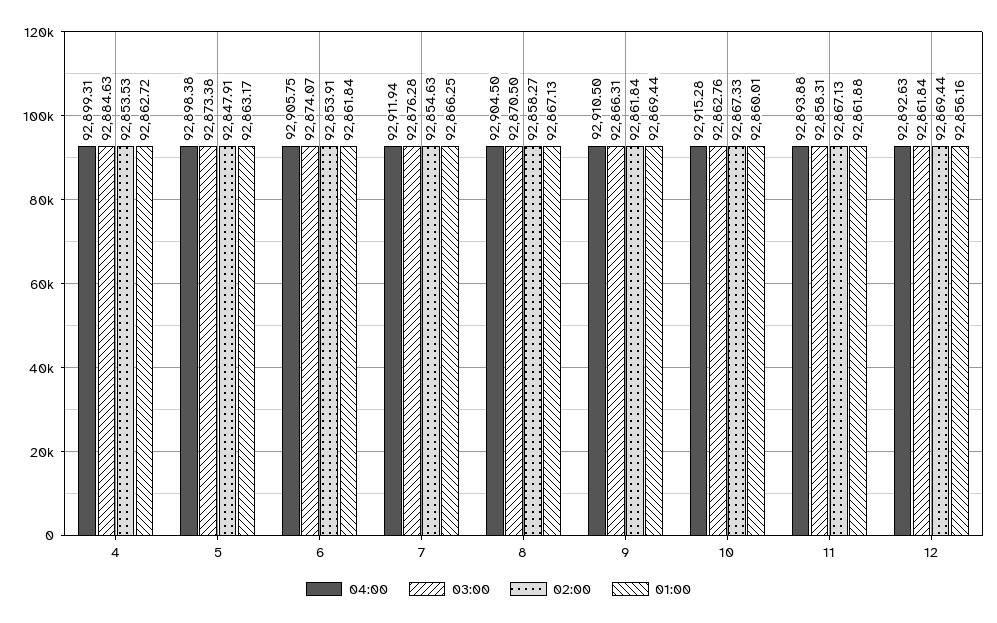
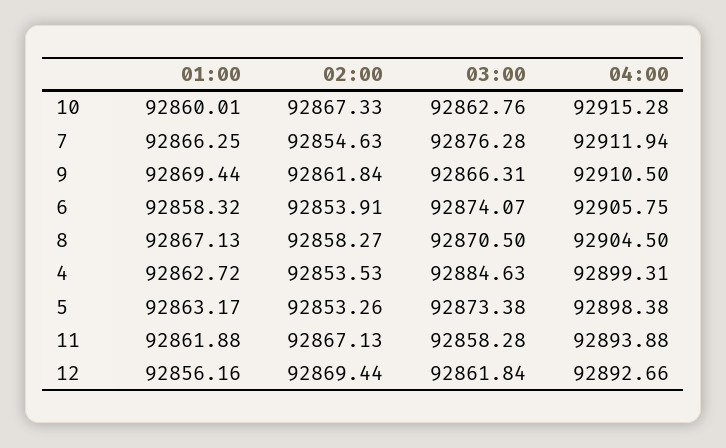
  {
    "04:00": {
      "4": 92899.31,
      "5": 92898.38,
      "6": 92905.75,
      "7": 92911.94,
      "8": 92904.5,
      "9": 92910.5,
      "10": 92915.28,
      "11": 92893.88,
-     "12": 92892.63
+     "12": 92892.66
    },
    "03:00": {
      "4": 92884.63,
      "5": 92873.38,
      "6": 92874.07,
      "7": 92876.28,
      "8": 92870.5,
      "9": 92866.31,
      "10": 92862.76,
-     "11": 92858.31,
+     "11": 92858.28,
      "12": 92861.84
    },
    "02:00": {
      "4": 92853.53,
-     "5": 92847.91,
+     "5": 92853.26,
      "6": 92853.91,
      "7": 92854.63,
      "8": 92858.27,
      "9": 92861.84,
      "10": 92867.33,
      "11": 92867.13,
      "12": 92869.44
    },
    "01:00": {
      "4": 92862.72,
      "5": 92863.17,
-     "6": 92861.84,
+     "6": 92858.32,
      "7": 92866.25,
      "8": 92867.13,
      "9": 92869.44,
      "10": 92860.01,
      "11": 92861.88,
      "12": 92856.16
    }
  }

